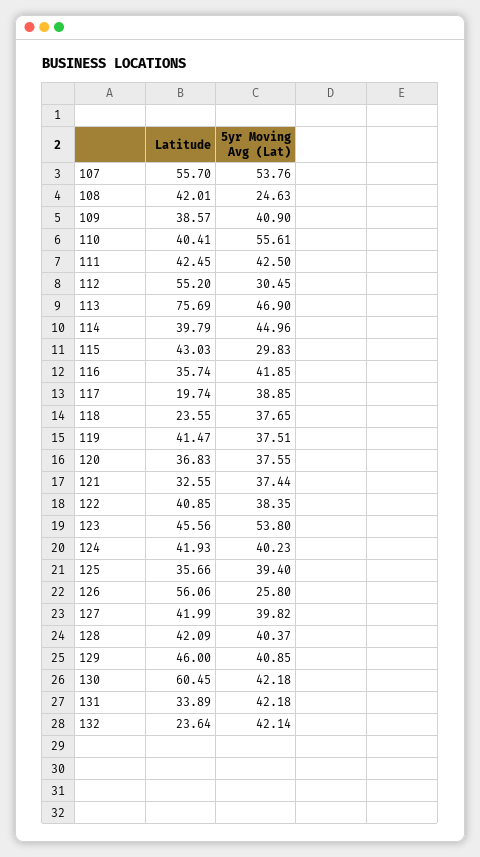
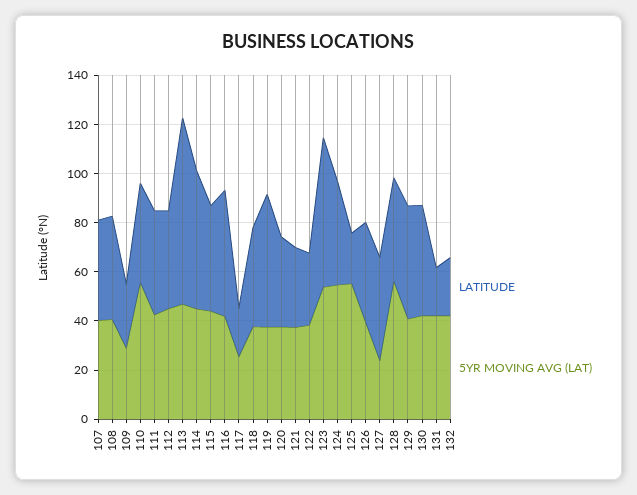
  {
    "Latitude": {
-     "107": 55.7,
+     "107": 40,
      "108": 42.01,
-     "109": 38.57,
+     "109": 25,
      "110": 40.41,
      "111": 42.45,
-     "112": 55.2,
+     "112": 40,
      "113": 75.69,
-     "114": 39.79,
+     "114": 55,
      "115": 43.03,
-     "116": 35.74,
+     "116": 50,
      "117": 19.74,
-     "118": 23.55,
+     "118": 40,
-     "119": 41.47,
+     "119": 55,
      "120": 36.83,
      "121": 32.55,
-     "122": 40.85,
+     "122": 30,
-     "123": 45.56,
+     "123": 60,
      "124": 41.93,
-     "125": 35.66,
+     "125": 20,
-     "126": 56.06,
+     "126": 40,
      "127": 41.99,
      "128": 42.09,
      "129": 46,
-     "130": 60.45,
+     "130": 45,
-     "131": 33.89,
+     "131": 20,
      "132": 23.64
    },
    "5yr Moving Avg (Lat)": {
-     "107": 53.76,
+     "107": 40,
-     "108": 24.63,
+     "108": 40,
-     "109": 40.9,
+     "109": 30,
      "110": 55.61,
      "111": 42.5,
-     "112": 30.45,
+     "112": 45,
      "113": 46.9,
      "114": 44.96,
-     "115": 29.83,
+     "115": 45,
      "116": 41.85,
-     "117": 38.85,
+     "117": 25,
      "118": 37.65,
      "119": 37.51,
      "120": 37.55,
      "121": 37.44,
      "122": 38.35,
      "123": 53.8,
-     "124": 40.23,
+     "124": 55,
-     "125": 39.4,
+     "125": 55,
-     "126": 25.8,
+     "126": 40,
-     "127": 39.82,
+     "127": 25,
-     "128": 40.37,
+     "128": 55,
      "129": 40.85,
      "130": 42.18,
      "131": 42.18,
      "132": 42.14
    }
  }

